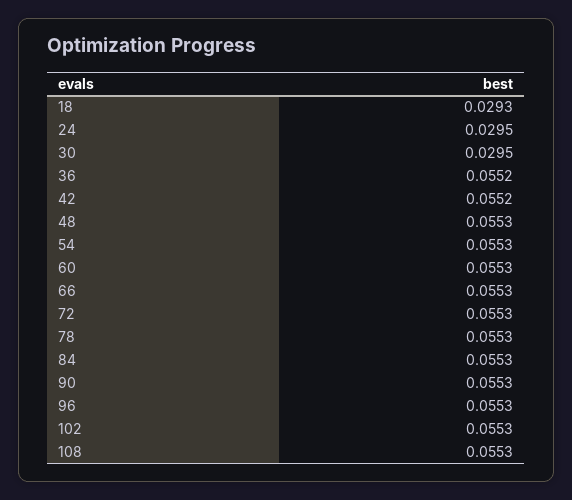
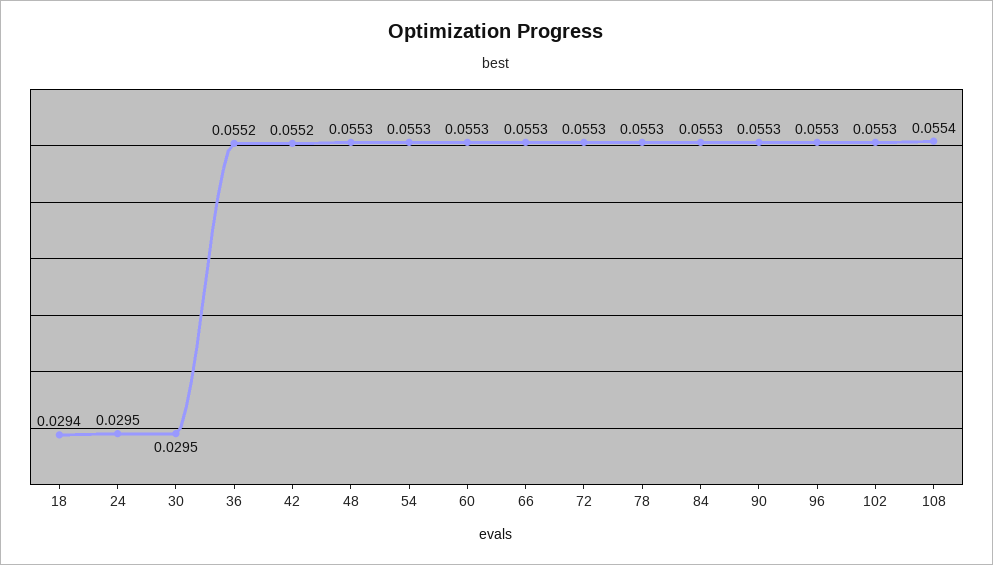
  {
-   "18": 0.0293,
+   "18": 0.0294,
    "24": 0.0295,
    "30": 0.0295,
    "36": 0.0552,
    "42": 0.0552,
    "48": 0.0553,
    "54": 0.0553,
    "60": 0.0553,
    "66": 0.0553,
    "72": 0.0553,
    "78": 0.0553,
    "84": 0.0553,
    "90": 0.0553,
    "96": 0.0553,
    "102": 0.0553,
-   "108": 0.0553
+   "108": 0.0554
  }

